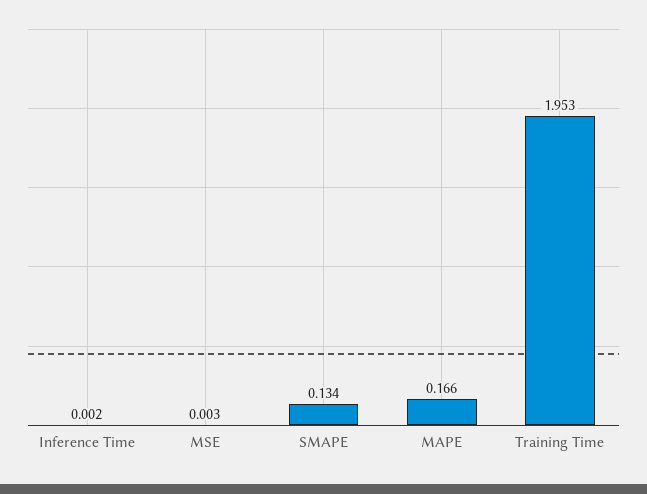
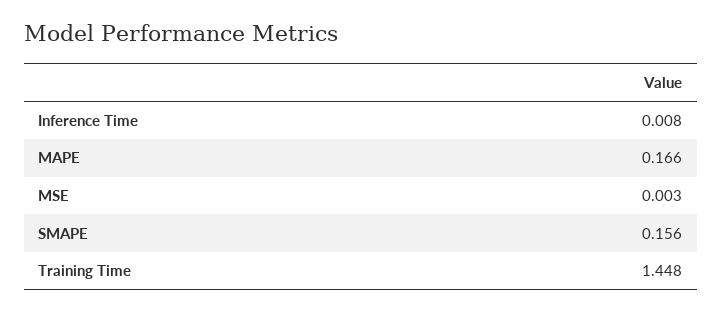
  {
-   "Inference Time": 0.002,
+   "Inference Time": 0.008,
    "MSE": 0.003,
-   "SMAPE": 0.134,
+   "SMAPE": 0.156,
    "MAPE": 0.166,
-   "Training Time": 1.953
+   "Training Time": 1.448
  }

